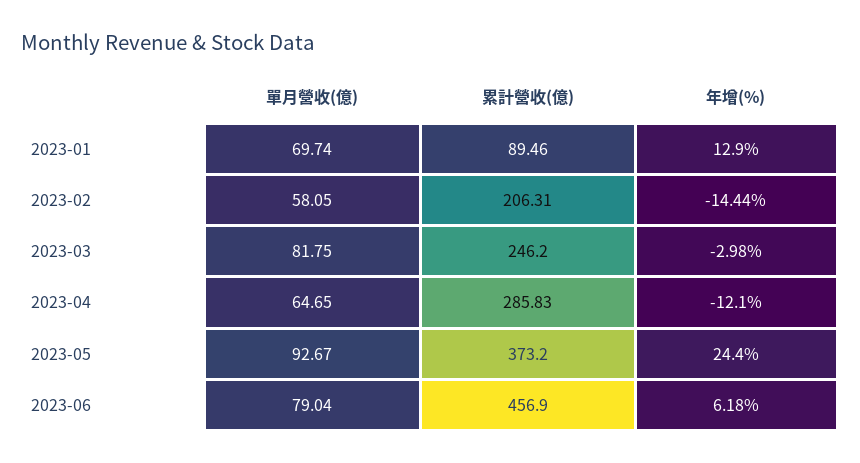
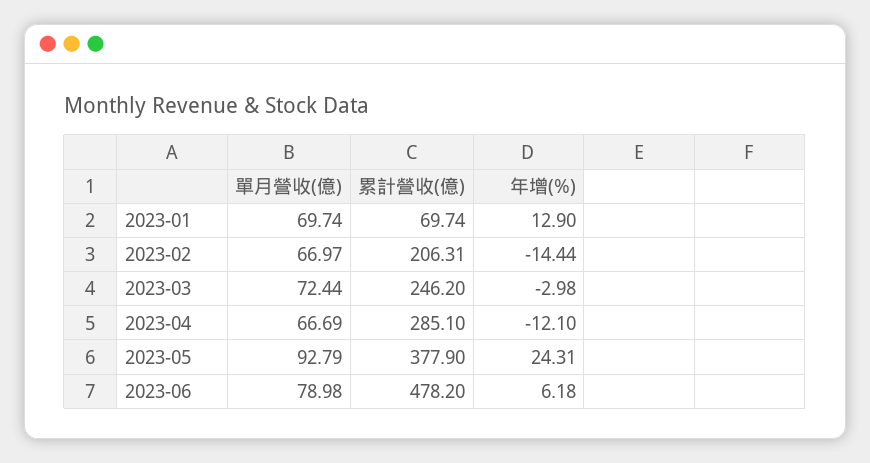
  {
    "單月營收(億)": {
      "2023-01": 69.74,
-     "2023-02": 58.05,
+     "2023-02": 66.97,
-     "2023-03": 81.75,
+     "2023-03": 72.44,
-     "2023-04": 64.65,
+     "2023-04": 66.69,
-     "2023-05": 92.67,
+     "2023-05": 92.79,
-     "2023-06": 79.04
+     "2023-06": 78.98
    },
    "累計營收(億)": {
-     "2023-01": 89.46,
+     "2023-01": 69.74,
      "2023-02": 206.31,
      "2023-03": 246.2,
-     "2023-04": 285.83,
+     "2023-04": 285.1,
-     "2023-05": 373.2,
+     "2023-05": 377.9,
-     "2023-06": 456.9
+     "2023-06": 478.2
    },
    "年增(%)": {
      "2023-01": 12.9,
      "2023-02": -14.44,
      "2023-03": -2.98,
      "2023-04": -12.1,
-     "2023-05": 24.4,
+     "2023-05": 24.31,
      "2023-06": 6.18
    }
  }

